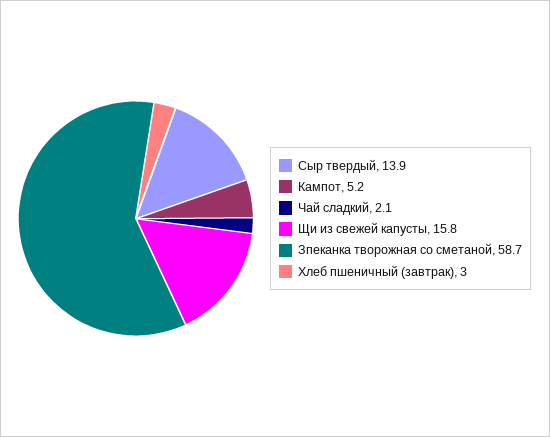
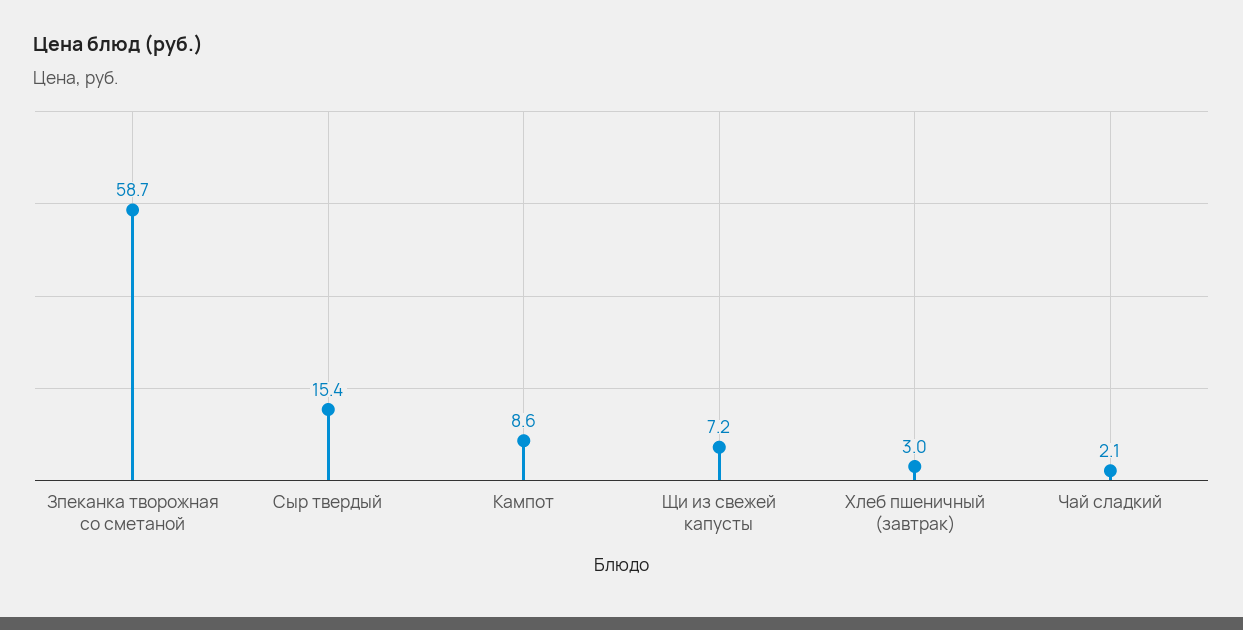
  {
-   "Сыр твердый": 13.9,
+   "Сыр твердый": 15.4,
-   "Кампот": 5.2,
+   "Кампот": 8.6,
    "Чай сладкий": 2.1,
-   "Щи из свежей капусты": 15.8,
+   "Щи из свежей капусты": 7.2,
    "Зпеканка творожная со сметаной": 58.7,
    "Хлеб пшеничный (завтрак)": 3
  }

